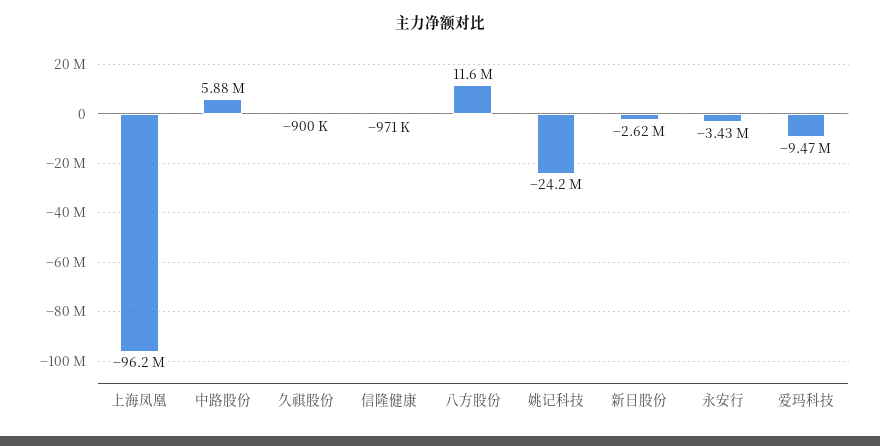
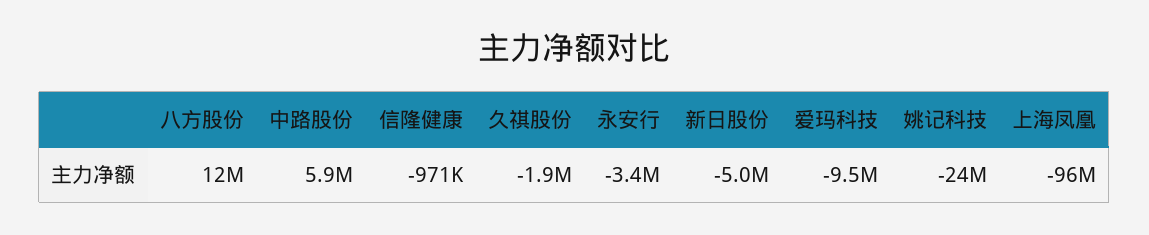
  {
    "上海凤凰": -96200000,
    "中路股份": 5880000,
-   "久祺股份": -900000,
+   "久祺股份": -1900000,
    "信隆健康": -971000,
    "八方股份": 11600000,
    "姚记科技": -24200000,
-   "新日股份": -2620000,
+   "新日股份": -5000000,
    "永安行": -3430000,
    "爱玛科技": -9470000
  }

